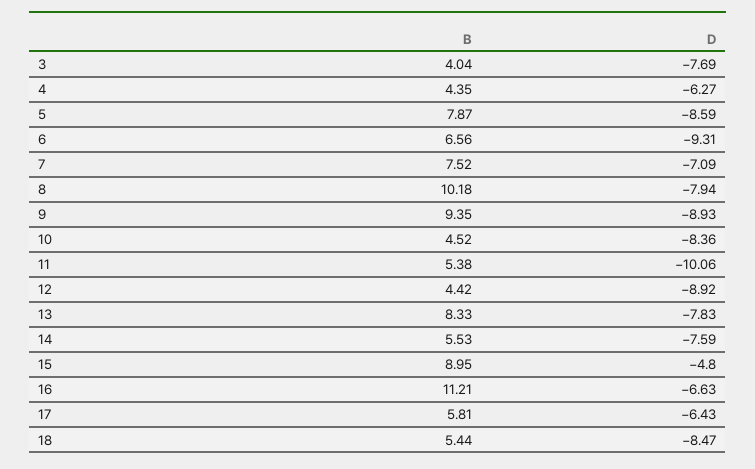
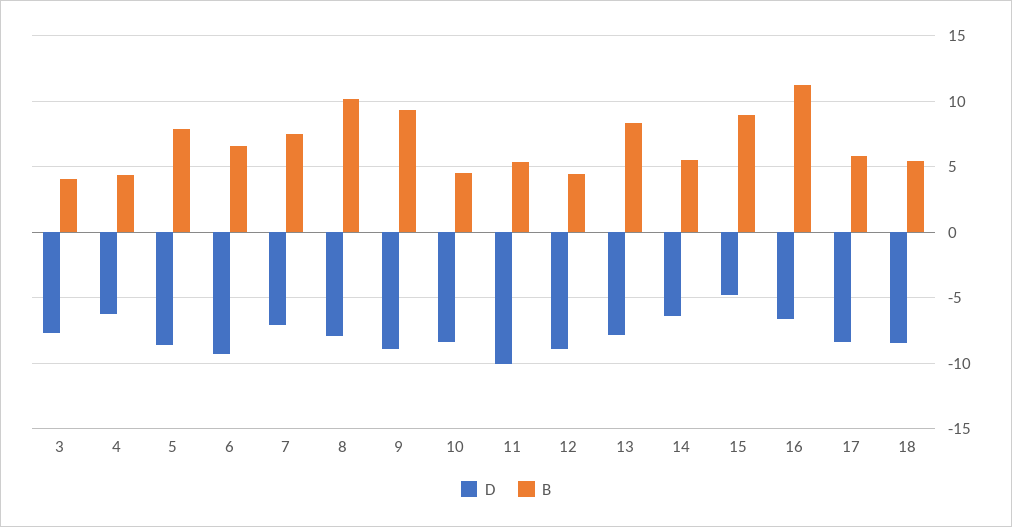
  {
    "B": {
      "3": 4.04,
      "4": 4.35,
      "5": 7.87,
      "6": 6.56,
      "7": 7.52,
      "8": 10.18,
      "9": 9.35,
      "10": 4.52,
      "11": 5.38,
      "12": 4.42,
      "13": 8.33,
      "14": 5.53,
      "15": 8.95,
      "16": 11.21,
      "17": 5.81,
      "18": 5.44
    },
    "D": {
      "3": -7.69,
      "4": -6.27,
      "5": -8.59,
      "6": -9.31,
      "7": -7.09,
      "8": -7.94,
      "9": -8.93,
      "10": -8.36,
      "11": -10.06,
      "12": -8.92,
      "13": -7.83,
-     "14": -7.59,
+     "14": -6.5,
      "15": -4.8,
      "16": -6.63,
-     "17": -6.43,
+     "17": -8.5,
      "18": -8.47
    }
  }

